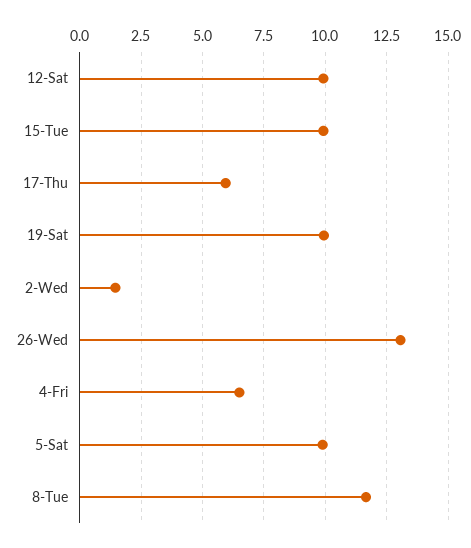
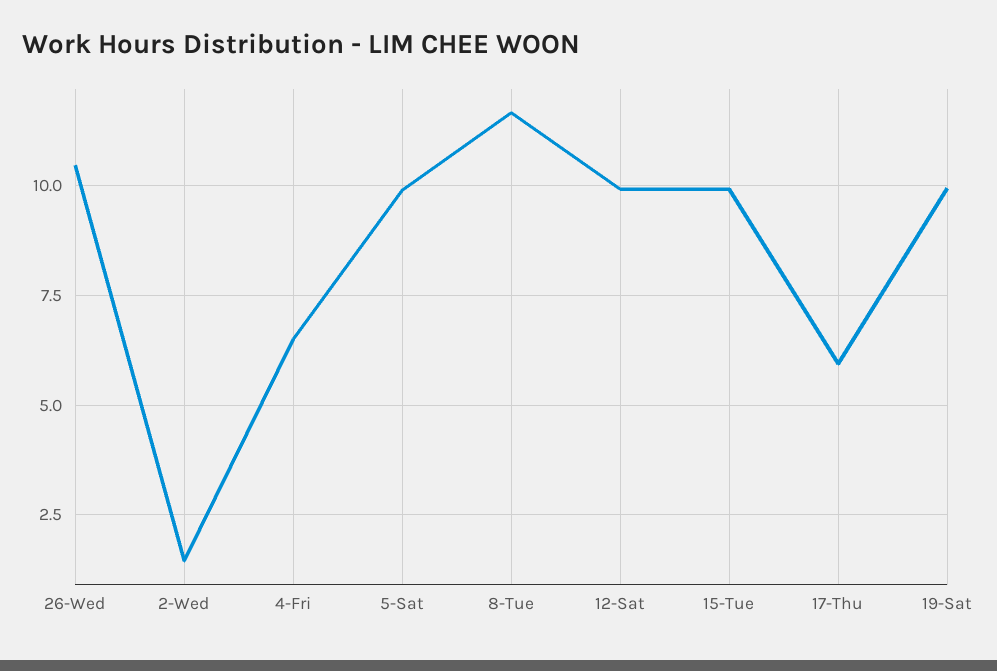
  {
    "12-Sat": 10,
    "15-Tue": 10,
    "17-Thu": 6,
    "19-Sat": 10,
    "2-Wed": 1.5,
-   "26-Wed": 13,
+   "26-Wed": 10.5,
    "4-Fri": 6.5,
    "5-Sat": 10,
    "8-Tue": 11.75
  }

